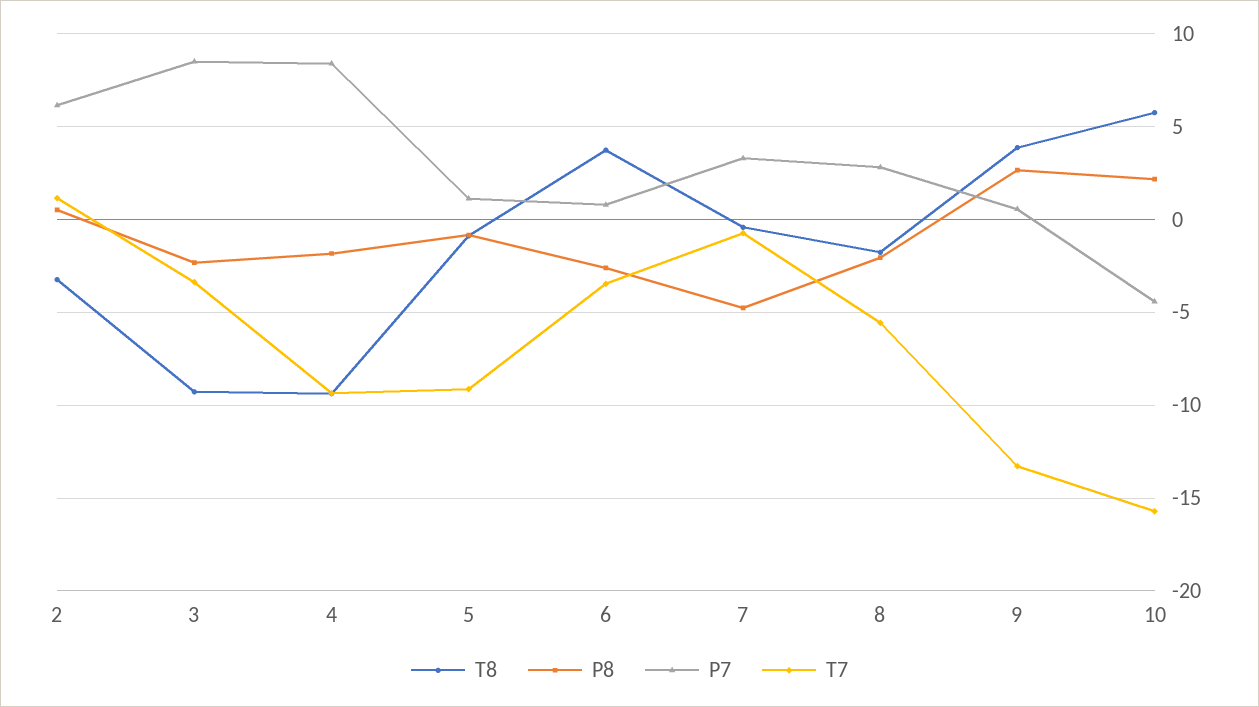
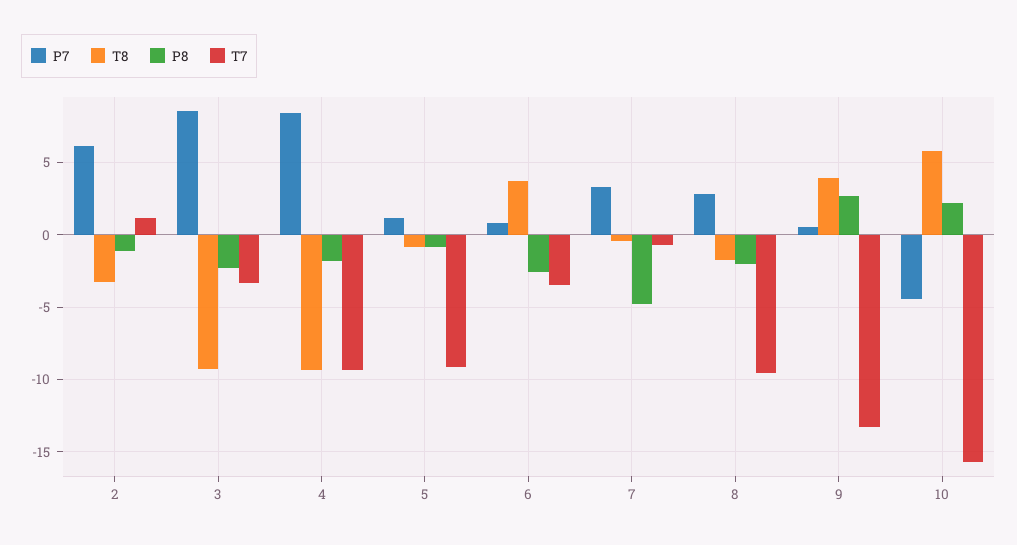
  {
    "T8": {
      "2": -3,
      "3": -9.5,
      "4": -9.5,
      "5": -1,
      "6": 3.5,
      "7": -0.5,
      "8": -2,
      "9": 4,
      "10": 6
    },
    "P8": {
-     "2": 0.5,
+     "2": -1,
      "3": -2.5,
      "4": -2,
      "5": -1,
      "6": -2.5,
      "7": -5,
      "8": -2,
      "9": 2.5,
      "10": 2
    },
    "P7": {
      "2": 6,
      "3": 8.5,
      "4": 8.5,
      "5": 1,
      "6": 1,
      "7": 3.5,
      "8": 3,
      "9": 0.5,
      "10": -4.5
    },
    "T7": {
      "2": 1,
      "3": -3.5,
      "4": -9.5,
      "5": -9,
      "6": -3.5,
      "7": -0.5,
-     "8": -5.5,
+     "8": -9.5,
      "9": -13.5,
      "10": -15.5
    }
  }

